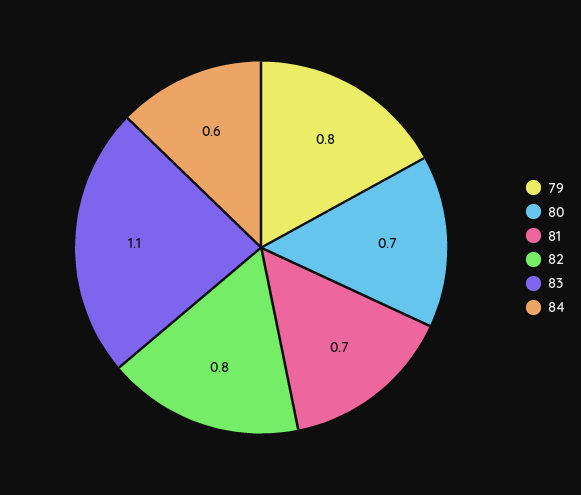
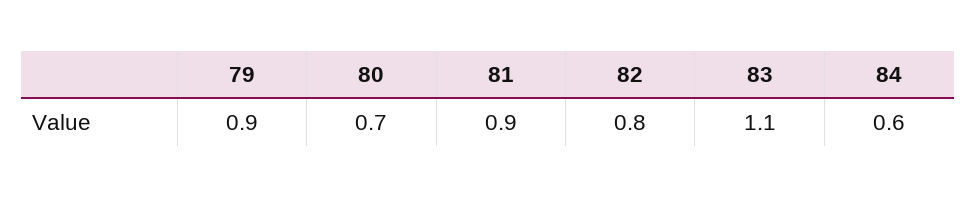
  {
-   "79": 0.8,
+   "79": 0.9,
    "80": 0.7,
-   "81": 0.7,
+   "81": 0.9,
    "82": 0.8,
    "83": 1.1,
    "84": 0.6
  }

